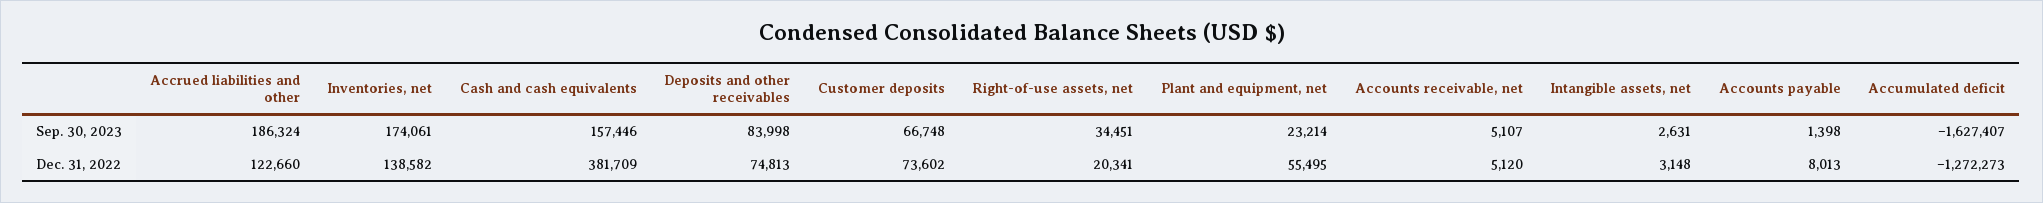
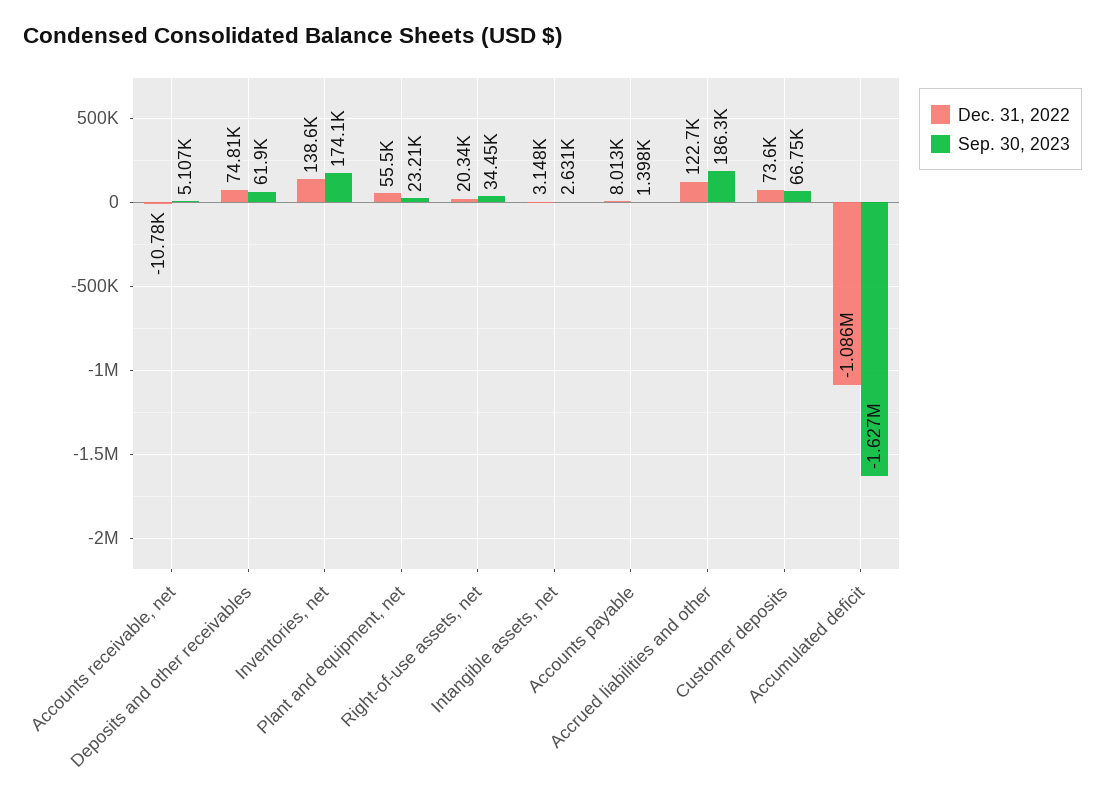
  {
    "Sep. 30, 2023": {
      "Accrued liabilities and other": 186324,
      "Inventories, net": 174061,
-     "Cash and cash equivalents": 157446,
-     "Deposits and other receivables": 83998,
+     "Deposits and other receivables": 61900,
      "Customer deposits": 66748,
      "Right-of-use assets, net": 34451,
      "Plant and equipment, net": 23214,
      "Accounts receivable, net": 5107,
      "Intangible assets, net": 2631,
      "Accounts payable": 1398,
      "Accumulated deficit": -1627407
    },
    "Dec. 31, 2022": {
      "Accrued liabilities and other": 122660,
      "Inventories, net": 138582,
-     "Cash and cash equivalents": 381709,
      "Deposits and other receivables": 74813,
      "Customer deposits": 73602,
      "Right-of-use assets, net": 20341,
      "Plant and equipment, net": 55495,
-     "Accounts receivable, net": 5120,
+     "Accounts receivable, net": -10780,
      "Intangible assets, net": 3148,
      "Accounts payable": 8013,
-     "Accumulated deficit": -1272273
+     "Accumulated deficit": -1086000
    }
  }

